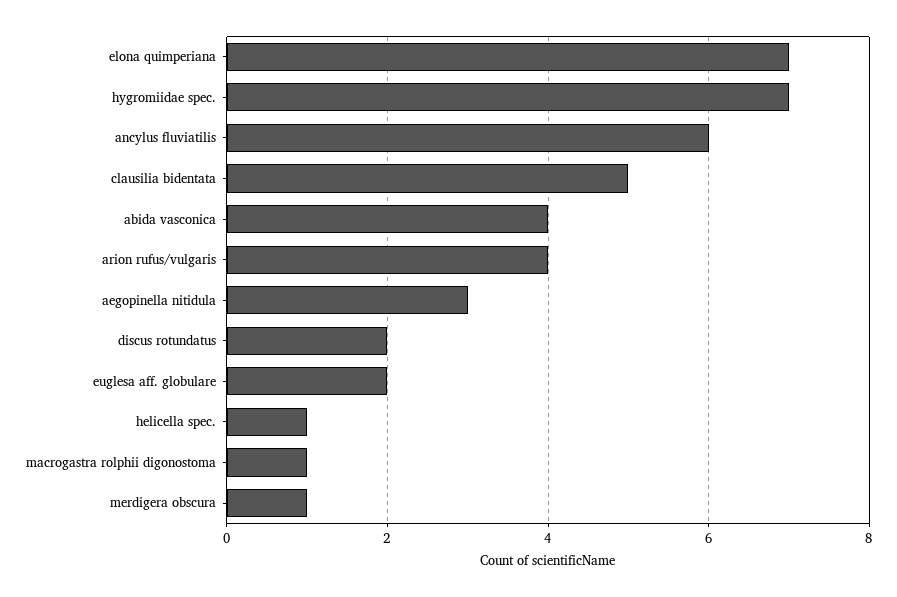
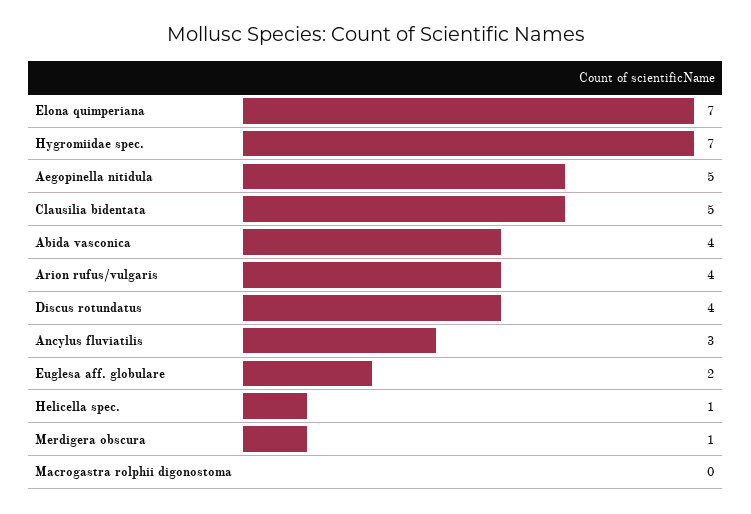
  {
    "elona quimperiana": 7,
    "hygromiidae spec.": 7,
-   "ancylus fluviatilis": 6,
+   "ancylus fluviatilis": 3,
    "clausilia bidentata": 5,
    "abida vasconica": 4,
    "arion rufus/vulgaris": 4,
-   "aegopinella nitidula": 3,
+   "aegopinella nitidula": 5,
-   "discus rotundatus": 2,
+   "discus rotundatus": 4,
    "euglesa aff. globulare": 2,
    "helicella spec.": 1,
-   "macrogastra rolphii digonostoma": 1,
+   "macrogastra rolphii digonostoma": 0,
    "merdigera obscura": 1
  }

